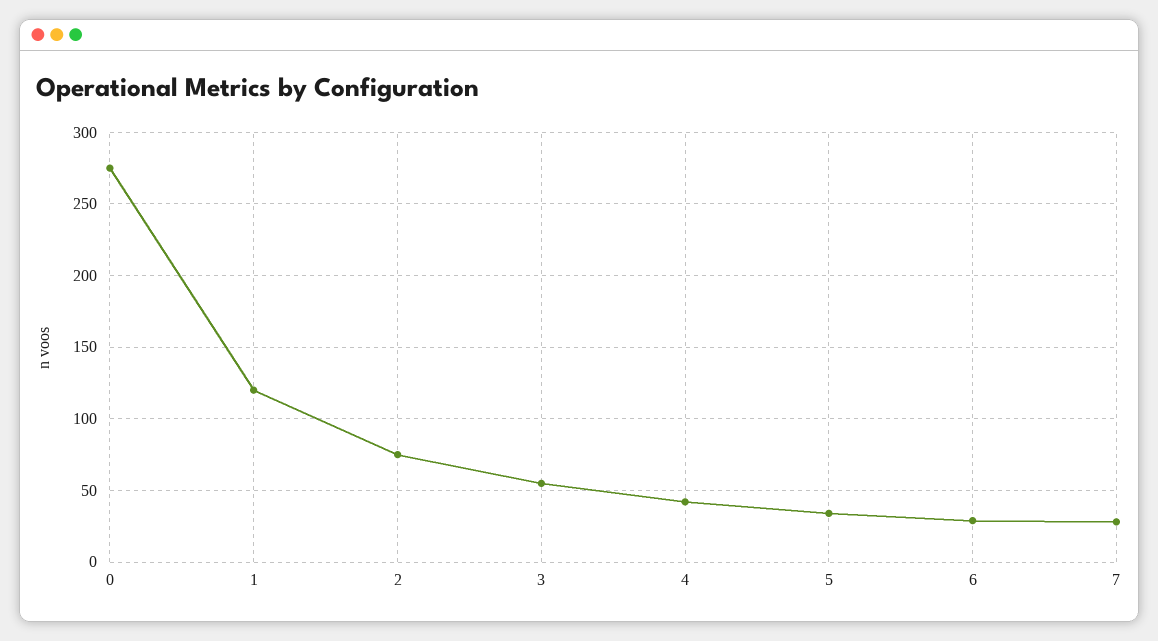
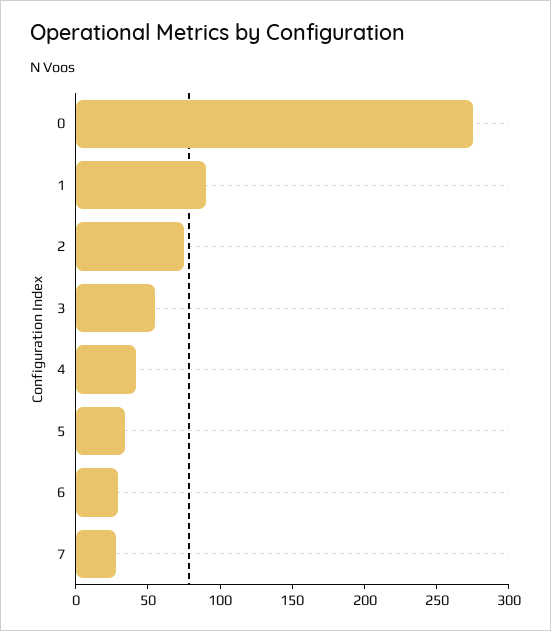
  {
    "0": 275,
-   "1": 120,
+   "1": 90,
    "2": 75,
    "3": 55,
    "4": 40,
    "5": 35,
    "6": 30,
    "7": 30
  }

